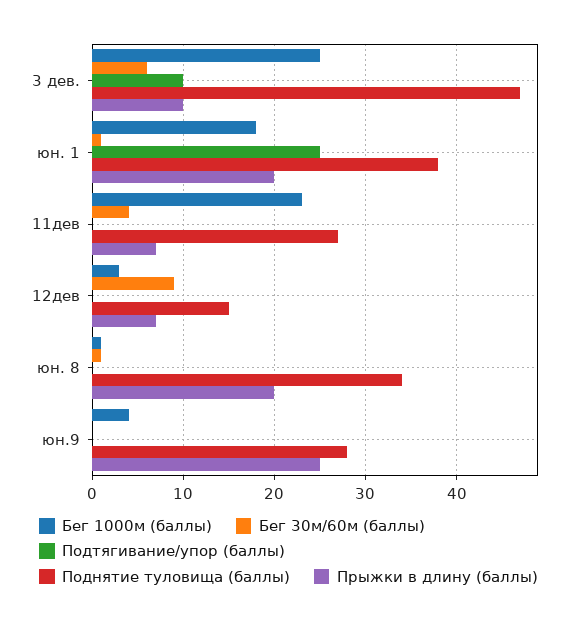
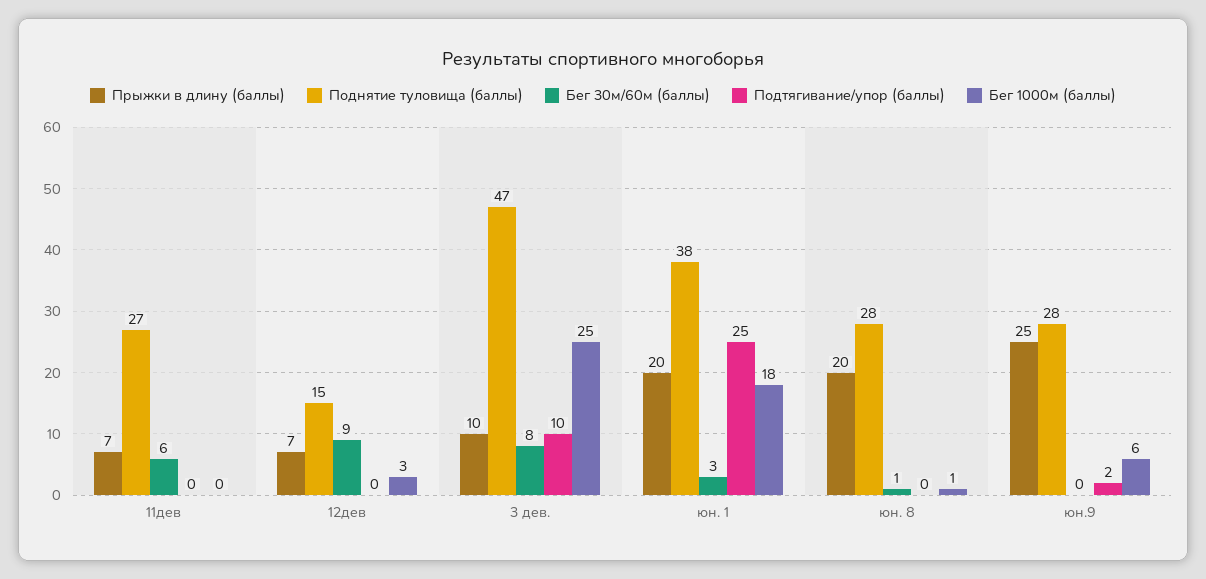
  {
    "Бег 1000м (баллы)": {
      "3 дев.": 25,
      "юн. 1": 18,
-     "11дев": 23,
+     "11дев": 0,
      "12дев": 3,
      "юн. 8": 1,
-     "юн.9": 4
+     "юн.9": 6
    },
    "Бег 30м/60м (баллы)": {
-     "3 дев.": 6,
+     "3 дев.": 8,
-     "юн. 1": 1,
+     "юн. 1": 3,
-     "11дев": 4,
+     "11дев": 6,
      "12дев": 9,
      "юн. 8": 1,
      "юн.9": 0
    },
    "Подтягивание/упор (баллы)": {
      "3 дев.": 10,
      "юн. 1": 25,
      "11дев": 0,
      "12дев": 0,
      "юн. 8": 0,
-     "юн.9": 0
+     "юн.9": 2
    },
    "Поднятие туловища (баллы)": {
      "3 дев.": 47,
      "юн. 1": 38,
      "11дев": 27,
      "12дев": 15,
-     "юн. 8": 34,
+     "юн. 8": 28,
      "юн.9": 28
    },
    "Прыжки в длину (баллы)": {
      "3 дев.": 10,
      "юн. 1": 20,
      "11дев": 7,
      "12дев": 7,
      "юн. 8": 20,
      "юн.9": 25
    }
  }

